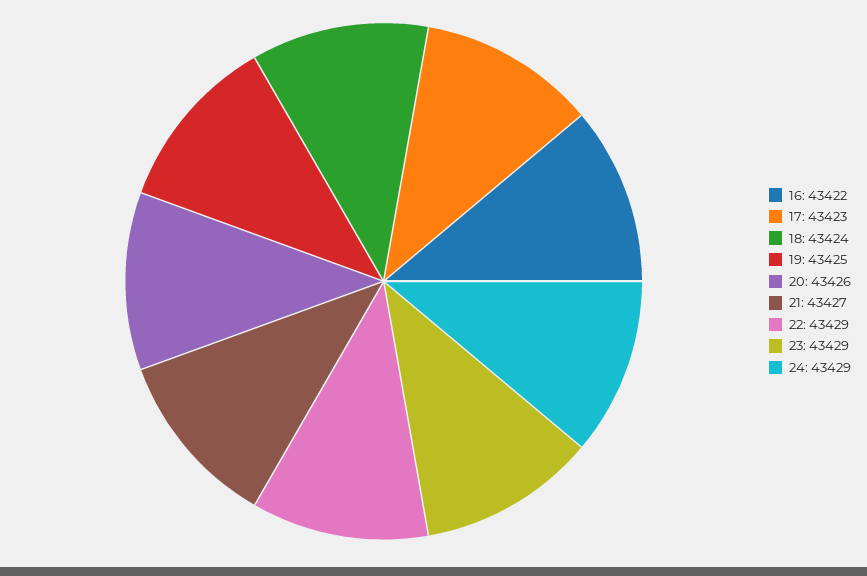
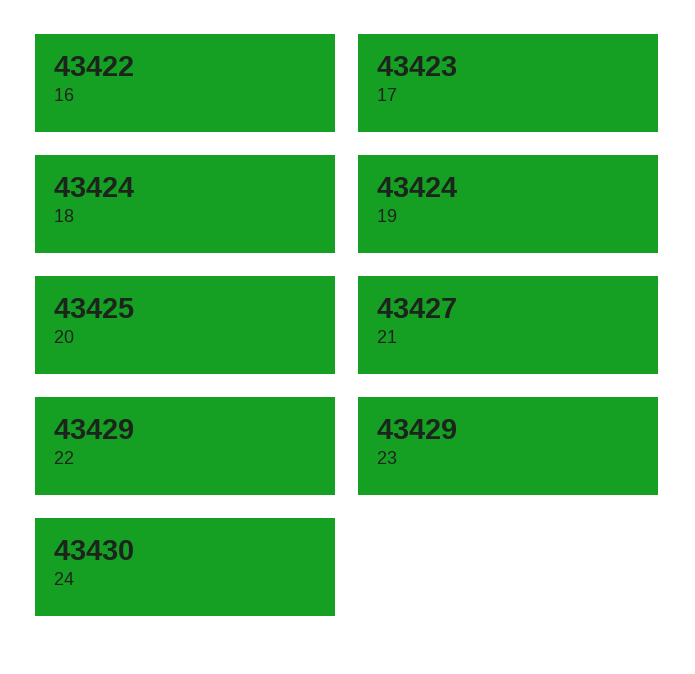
  {
    "16": 43422,
    "17": 43423,
    "18": 43424,
-   "19": 43425,
+   "19": 43424,
-   "20": 43426,
+   "20": 43425,
    "21": 43427,
    "22": 43429,
    "23": 43429,
-   "24": 43429
+   "24": 43430
  }

